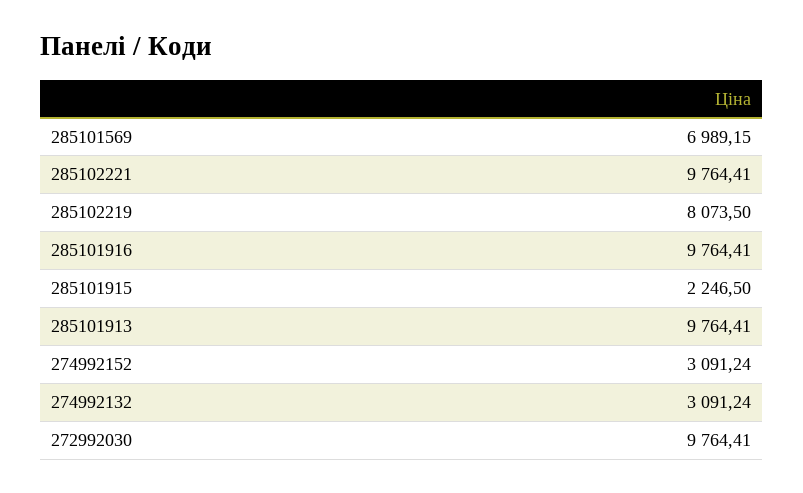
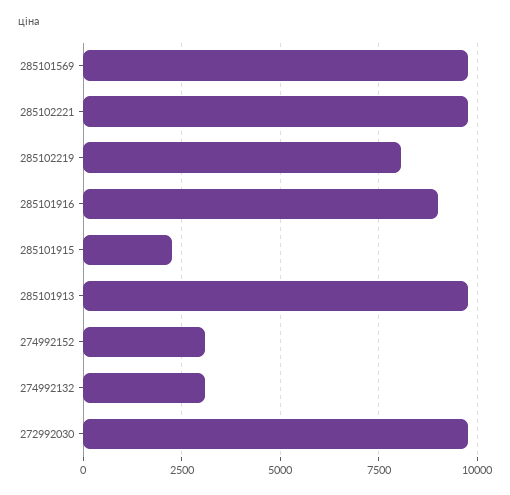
  {
-   "285101569": 6989.15,
+   "285101569": 9750,
    "285102221": 9764.41,
    "285102219": 8073.5,
-   "285101916": 9764.41,
+   "285101916": 9000,
    "285101915": 2246.5,
    "285101913": 9764.41,
    "274992152": 3091.24,
    "274992132": 3091.24,
    "272992030": 9764.41
  }

